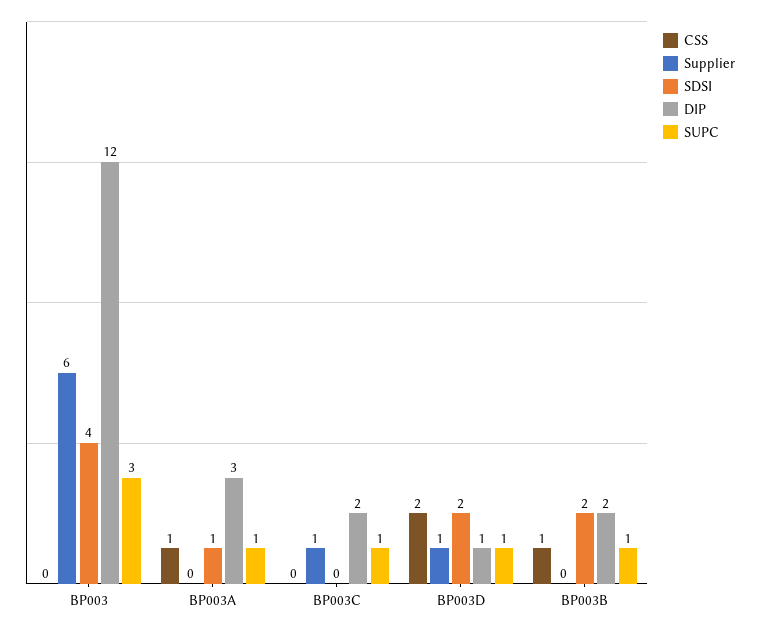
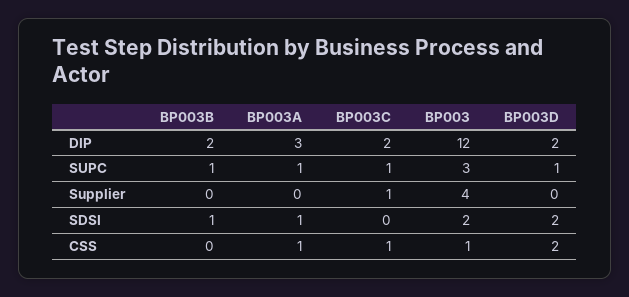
  {
    "CSS": {
-     "BP003": 0,
+     "BP003": 1,
      "BP003A": 1,
-     "BP003C": 0,
+     "BP003C": 1,
      "BP003D": 2,
-     "BP003B": 1
+     "BP003B": 0
    },
    "Supplier": {
-     "BP003": 6,
+     "BP003": 4,
      "BP003A": 0,
      "BP003C": 1,
-     "BP003D": 1,
+     "BP003D": 0,
      "BP003B": 0
    },
    "SDSI": {
-     "BP003": 4,
+     "BP003": 2,
      "BP003A": 1,
      "BP003C": 0,
      "BP003D": 2,
-     "BP003B": 2
+     "BP003B": 1
    },
    "DIP": {
      "BP003": 12,
      "BP003A": 3,
      "BP003C": 2,
-     "BP003D": 1,
+     "BP003D": 2,
      "BP003B": 2
    },
    "SUPC": {
      "BP003": 3,
      "BP003A": 1,
      "BP003C": 1,
      "BP003D": 1,
      "BP003B": 1
    }
  }

